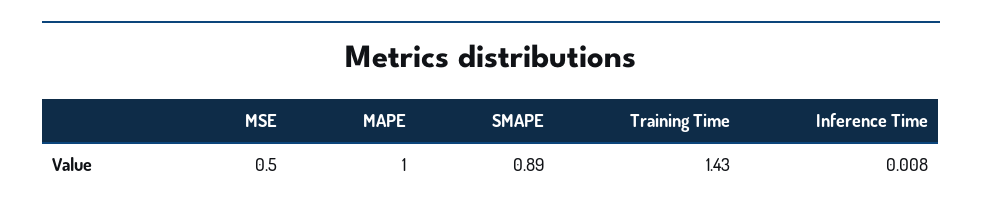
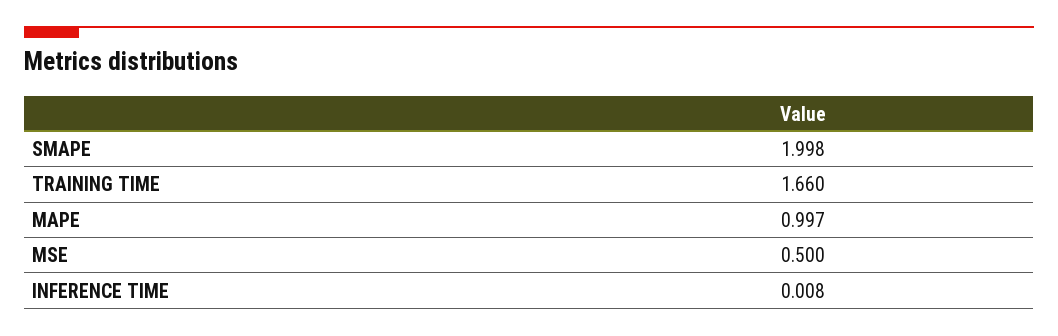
  {
    "MSE": 0.5,
-   "MAPE": 1,
+   "MAPE": 0.997,
-   "SMAPE": 0.89,
+   "SMAPE": 1.998,
-   "Training Time": 1.43,
+   "Training Time": 1.66,
    "Inference Time": 0.008
  }

